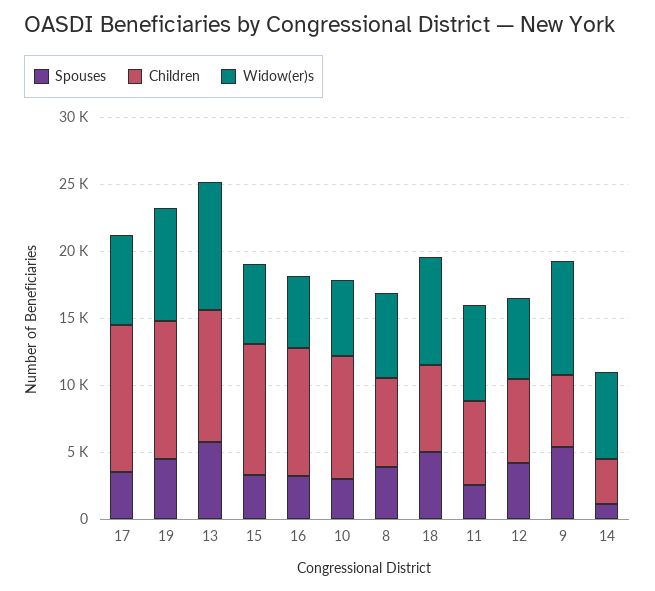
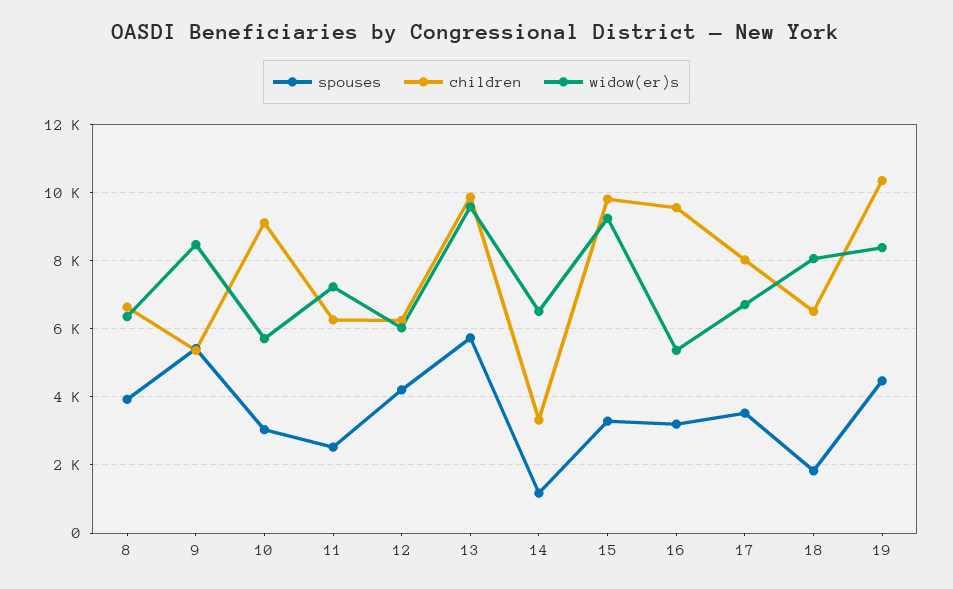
  {
    "Spouses": {
      "17": 3600,
      "19": 4400,
      "13": 5800,
      "15": 3200,
      "16": 3200,
      "10": 3000,
      "8": 4000,
-     "18": 5000,
+     "18": 1800,
      "11": 2600,
      "12": 4200,
      "9": 5400,
      "14": 1200
    },
    "Children": {
-     "17": 11000,
+     "17": 8000,
      "19": 10400,
      "13": 9800,
      "15": 9800,
      "16": 9600,
      "10": 9200,
      "8": 6600,
      "18": 6600,
      "11": 6200,
      "12": 6200,
      "9": 5400,
      "14": 3400
    },
    "Widow(er)s": {
      "17": 6800,
      "19": 8400,
      "13": 9600,
-     "15": 6000,
+     "15": 9200,
      "16": 5400,
      "10": 5800,
      "8": 6400,
      "18": 8000,
      "11": 7200,
      "12": 6000,
      "9": 8400,
      "14": 6600
    }
  }

